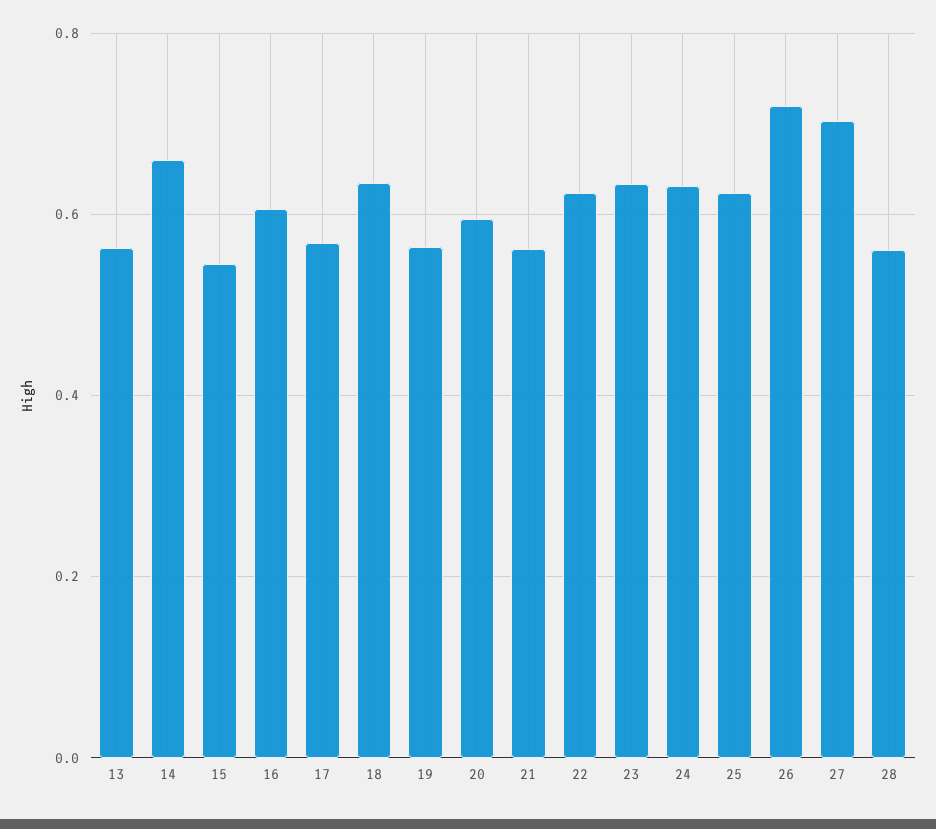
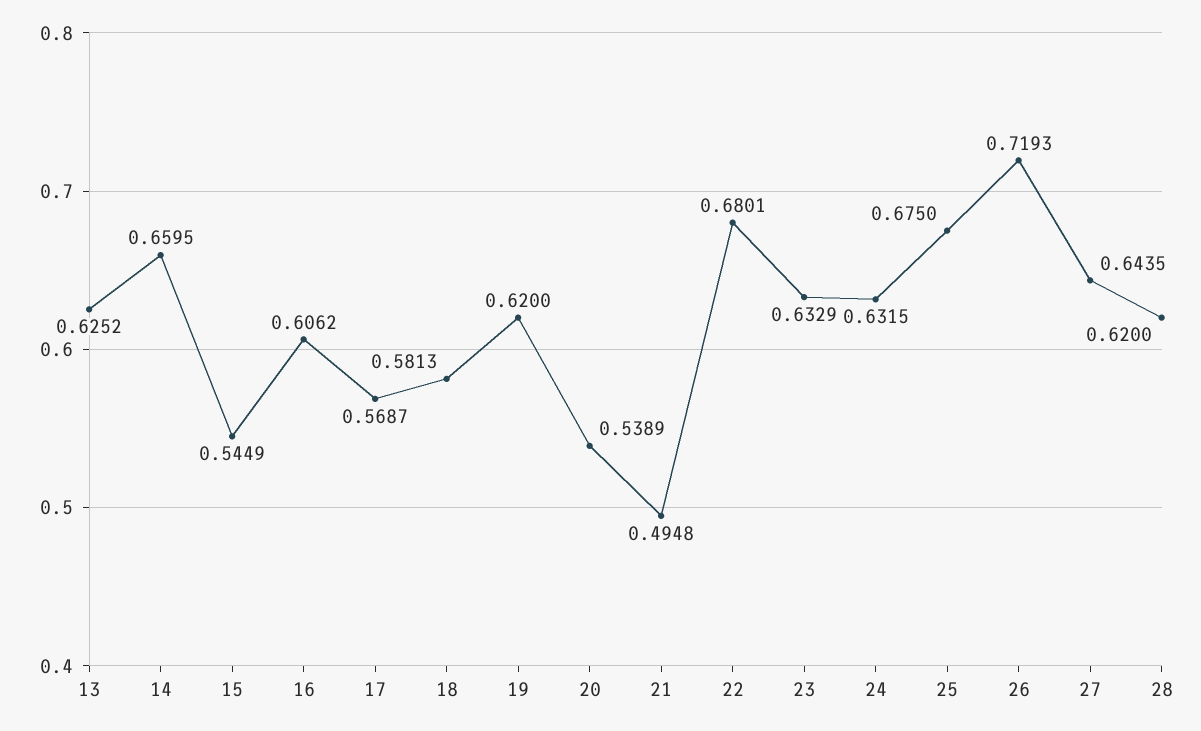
  {
-   "13": 0.56,
+   "13": 0.6252,
    "14": 0.6595,
    "15": 0.5449,
    "16": 0.6062,
    "17": 0.5687,
-   "18": 0.64,
+   "18": 0.5813,
-   "19": 0.56,
+   "19": 0.62,
-   "20": 0.6,
+   "20": 0.5389,
-   "21": 0.56,
+   "21": 0.4948,
-   "22": 0.62,
+   "22": 0.6801,
    "23": 0.6329,
    "24": 0.6315,
-   "25": 0.62,
+   "25": 0.675,
    "26": 0.7193,
-   "27": 0.7,
+   "27": 0.6435,
-   "28": 0.56
+   "28": 0.62
  }

